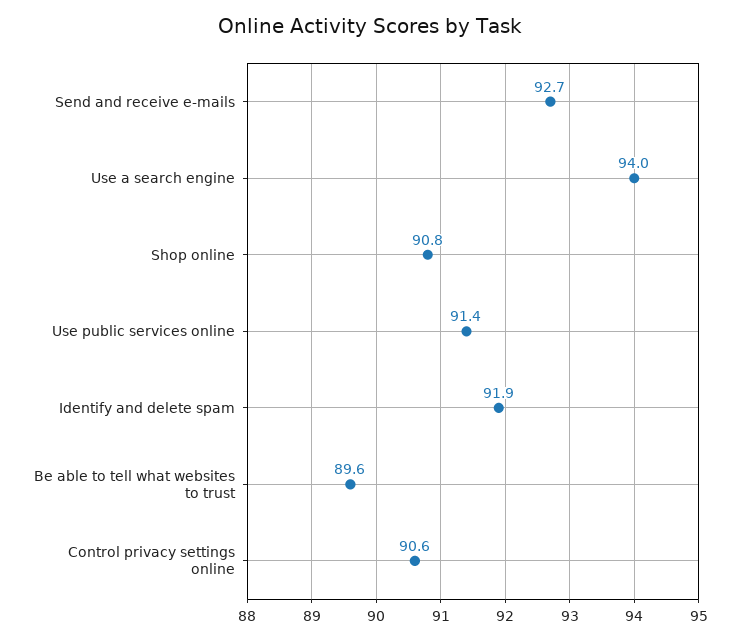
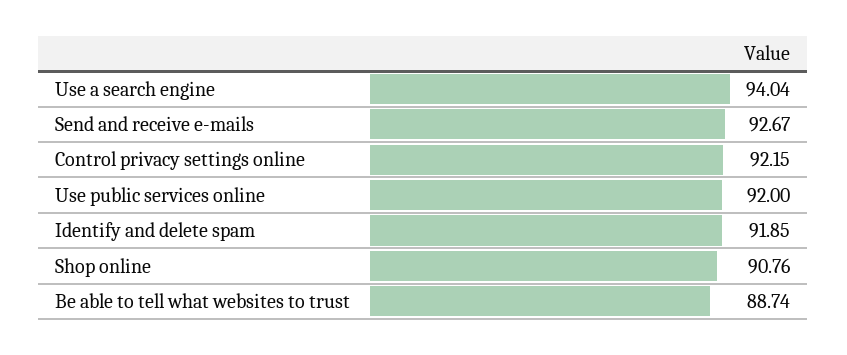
  {
    "Send and receive e-mails": 92.67,
    "Use a search engine": 94.04,
    "Shop online": 90.76,
-   "Use public services online": 91.4,
+   "Use public services online": 92,
    "Identify and delete spam": 91.85,
-   "Be able to tell what websites to trust": 89.6,
+   "Be able to tell what websites to trust": 88.74,
-   "Control privacy settings online": 90.6
+   "Control privacy settings online": 92.15
  }

